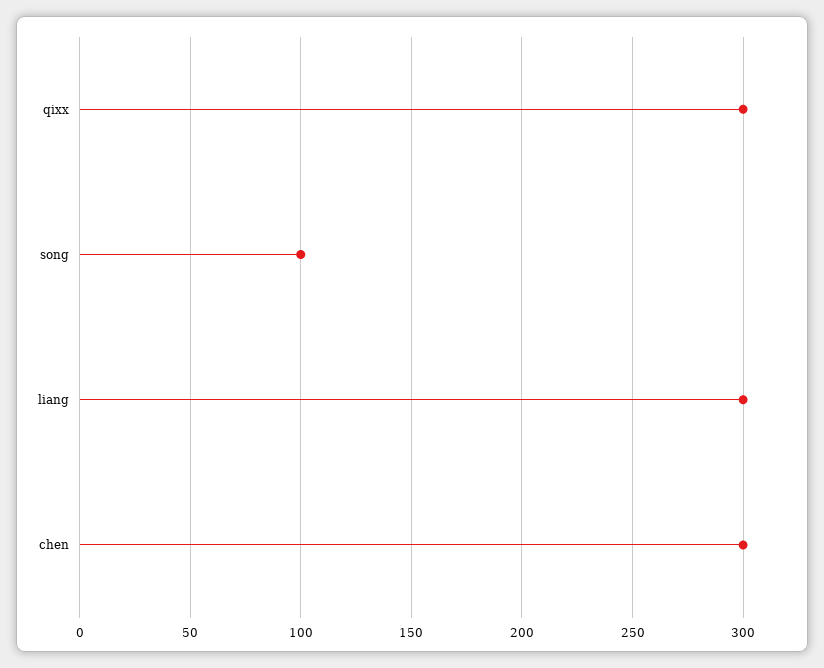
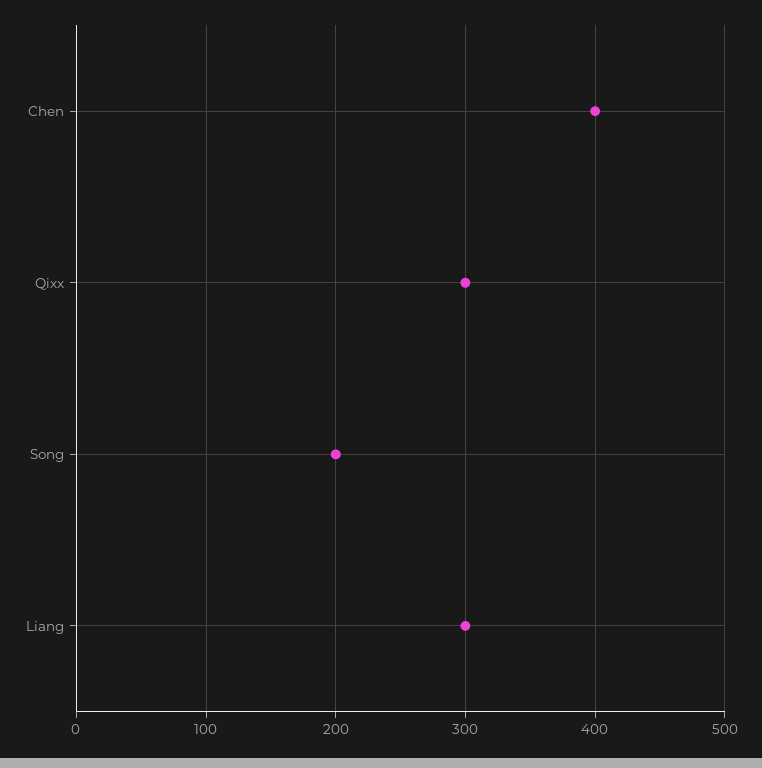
  {
    "qixx": 300,
-   "song": 100,
+   "song": 200,
    "liang": 300,
-   "chen": 300
+   "chen": 400
  }

